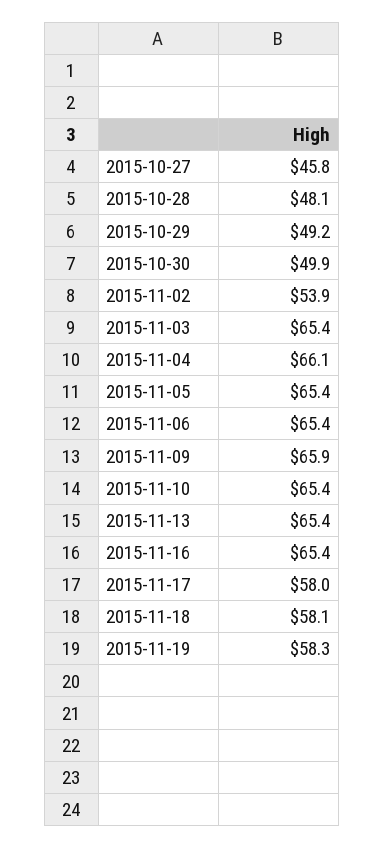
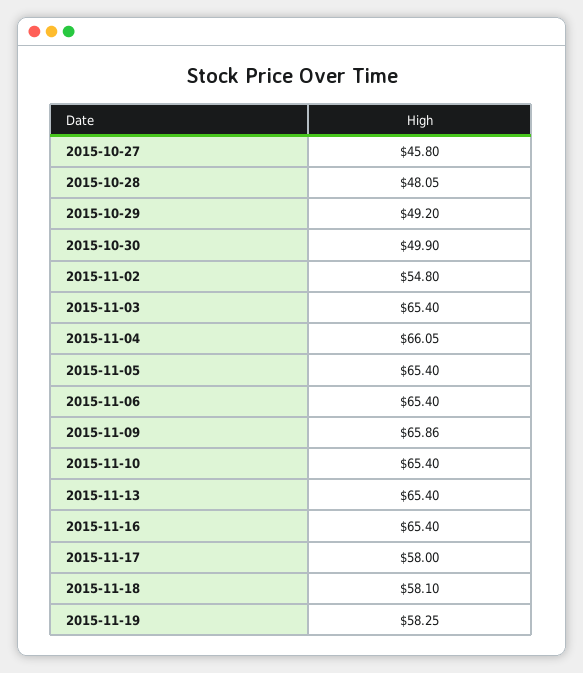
  {
    "2015-10-27": 45.8,
    "2015-10-28": 48.05,
    "2015-10-29": 49.2,
    "2015-10-30": 49.9,
-   "2015-11-02": 53.9,
+   "2015-11-02": 54.8,
    "2015-11-03": 65.4,
    "2015-11-04": 66.05,
    "2015-11-05": 65.4,
    "2015-11-06": 65.4,
    "2015-11-09": 65.86,
    "2015-11-10": 65.4,
    "2015-11-13": 65.4,
    "2015-11-16": 65.4,
    "2015-11-17": 58,
    "2015-11-18": 58.1,
    "2015-11-19": 58.25
  }

